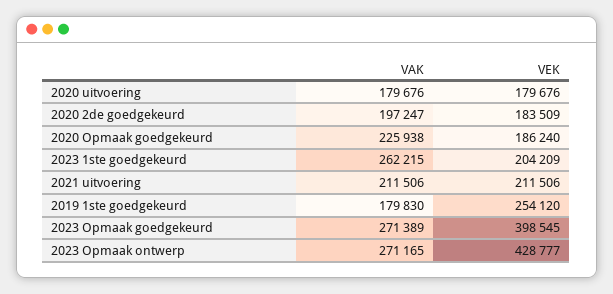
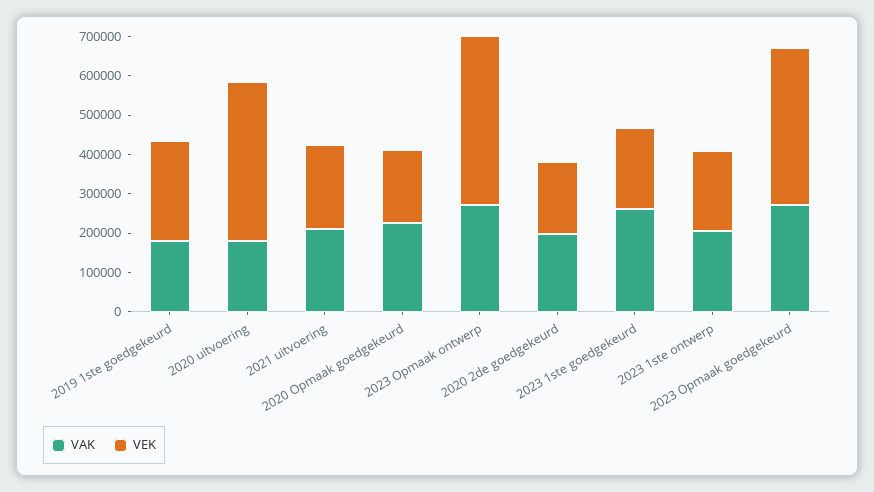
  {
    "VAK": {
      "2020 uitvoering": 179676,
      "2020 2de goedgekeurd": 197247,
      "2020 Opmaak goedgekeurd": 225938,
      "2023 1ste goedgekeurd": 262215,
      "2021 uitvoering": 211506,
      "2019 1ste goedgekeurd": 179830,
      "2023 Opmaak goedgekeurd": 271389,
-     "2023 Opmaak ontwerp": 271165
+     "2023 Opmaak ontwerp": 271165,
+     "2023 1ste ontwerp": 200000
    },
    "VEK": {
-     "2020 uitvoering": 179676,
+     "2020 uitvoering": 400000,
      "2020 2de goedgekeurd": 183509,
      "2020 Opmaak goedgekeurd": 186240,
      "2023 1ste goedgekeurd": 204209,
      "2021 uitvoering": 211506,
      "2019 1ste goedgekeurd": 254120,
      "2023 Opmaak goedgekeurd": 398545,
-     "2023 Opmaak ontwerp": 428777
+     "2023 Opmaak ontwerp": 428777,
+     "2023 1ste ontwerp": 200000
    }
  }

